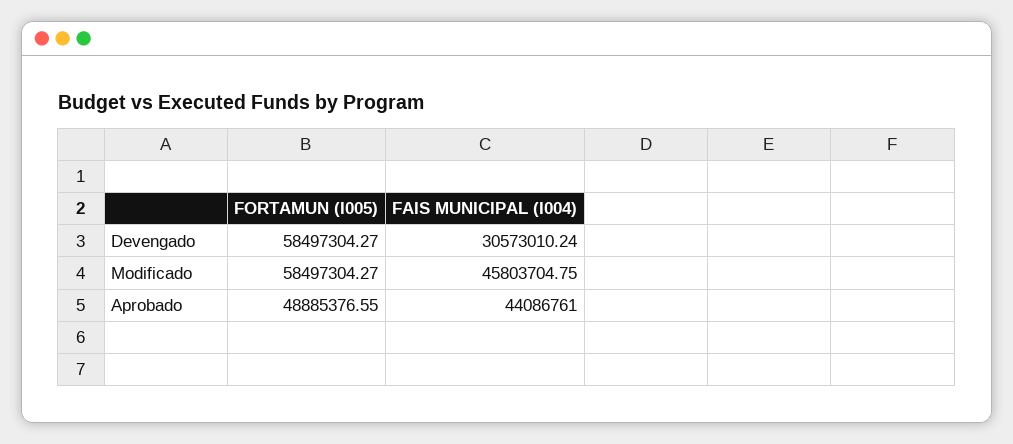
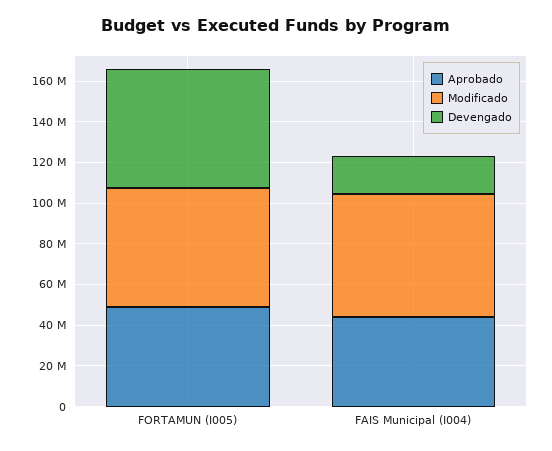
  {
    "Devengado": {
      "FORTAMUN (I005)": 58497304.27,
-     "FAIS MUNICIPAL (I004)": 30573010.24
+     "FAIS MUNICIPAL (I004)": 20000000
    },
    "Modificado": {
      "FORTAMUN (I005)": 58497304.27,
-     "FAIS MUNICIPAL (I004)": 45803704.75
+     "FAIS MUNICIPAL (I004)": 60000000
    },
    "Aprobado": {
      "FORTAMUN (I005)": 48885376.55,
      "FAIS MUNICIPAL (I004)": 44086761
    }
  }

